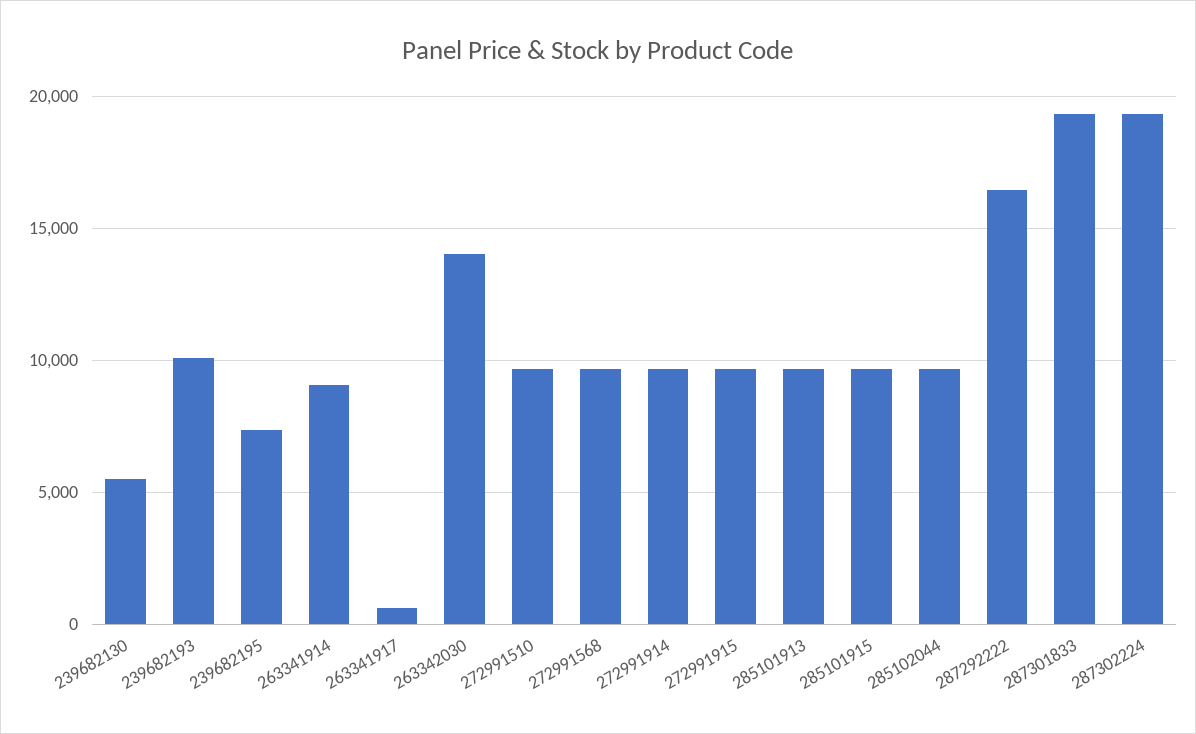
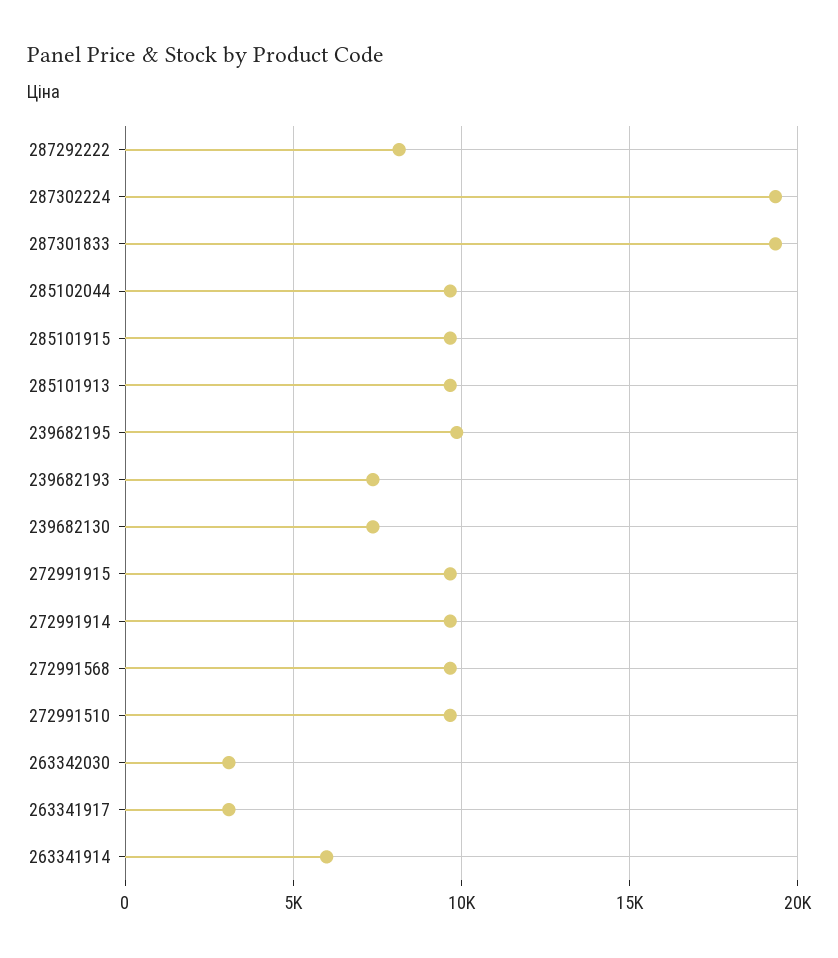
  {
-   "239682130": 5500,
+   "239682130": 7500,
-   "239682193": 10000,
+   "239682193": 7500,
-   "239682195": 7500,
+   "239682195": 10000,
-   "263341914": 9000,
+   "263341914": 6000,
-   "263341917": 500,
+   "263341917": 3000,
-   "263342030": 14000,
+   "263342030": 3000,
    "272991510": 9500,
    "272991568": 9500,
    "272991914": 9500,
    "272991915": 9500,
    "285101913": 9500,
    "285101915": 9500,
    "285102044": 9500,
-   "287292222": 16500,
+   "287292222": 8000,
    "287301833": 19500,
    "287302224": 19500
  }

